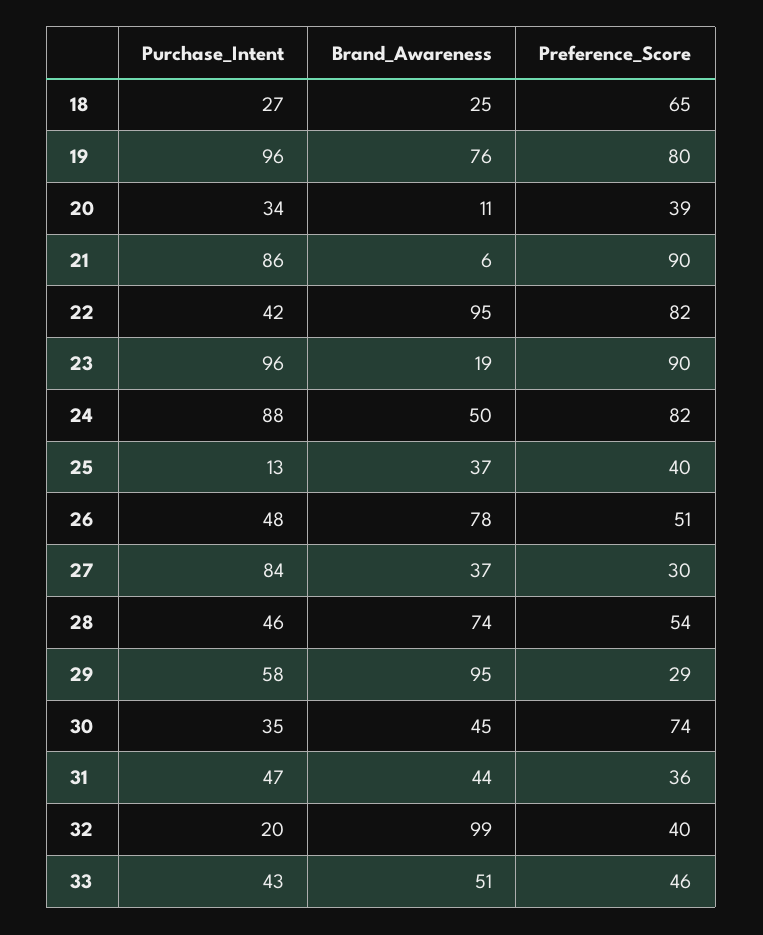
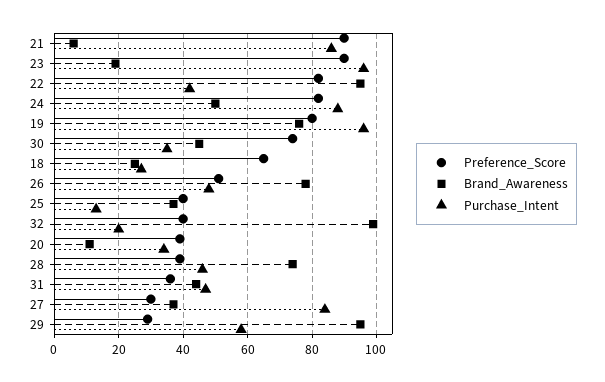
  {
    "Purchase_Intent": {
      "18": 27,
      "19": 96,
      "20": 34,
      "21": 86,
      "22": 42,
      "23": 96,
      "24": 88,
      "25": 13,
      "26": 48,
      "27": 84,
      "28": 46,
      "29": 58,
      "30": 35,
      "31": 47,
-     "32": 20,
+     "32": 20
-     "33": 43
    },
    "Brand_Awareness": {
      "18": 25,
      "19": 76,
      "20": 11,
      "21": 6,
      "22": 95,
      "23": 19,
      "24": 50,
      "25": 37,
      "26": 78,
      "27": 37,
      "28": 74,
      "29": 95,
      "30": 45,
      "31": 44,
-     "32": 99,
+     "32": 99
-     "33": 51
    },
    "Preference_Score": {
      "18": 65,
      "19": 80,
      "20": 39,
      "21": 90,
      "22": 82,
      "23": 90,
      "24": 82,
      "25": 40,
      "26": 51,
      "27": 30,
-     "28": 54,
+     "28": 40,
      "29": 29,
      "30": 74,
      "31": 36,
-     "32": 40,
+     "32": 40
-     "33": 46
    }
  }

